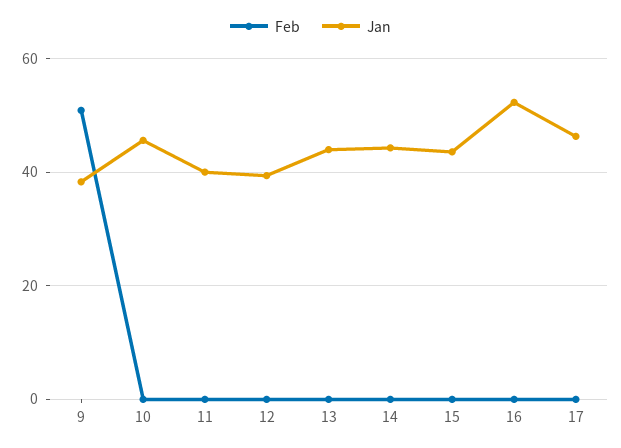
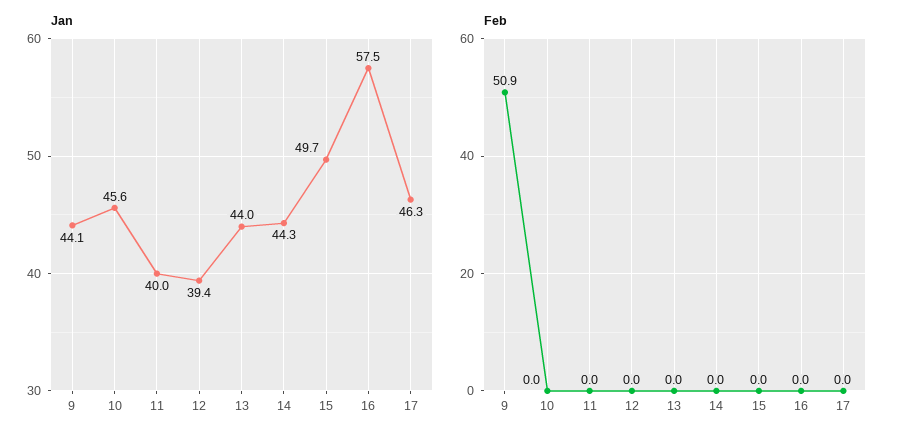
  {
    "Feb": {
      "9": 50.9,
      "10": 0,
      "11": 0,
      "12": 0,
      "13": 0,
      "14": 0,
      "15": 0,
      "16": 0,
      "17": 0
    },
    "Jan": {
-     "9": 38,
+     "9": 44.1,
      "10": 45.6,
      "11": 40,
      "12": 39.4,
      "13": 44,
      "14": 44.3,
-     "15": 44,
+     "15": 49.7,
-     "16": 52,
+     "16": 57.5,
      "17": 46.3
    }
  }

